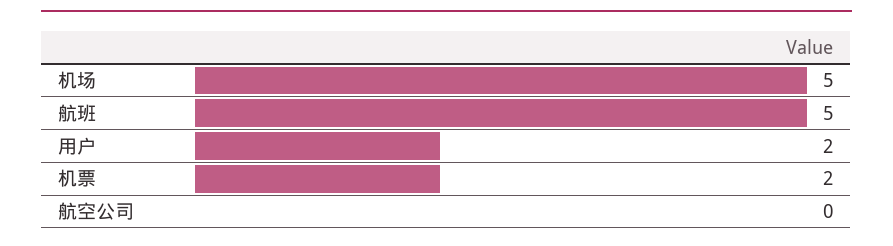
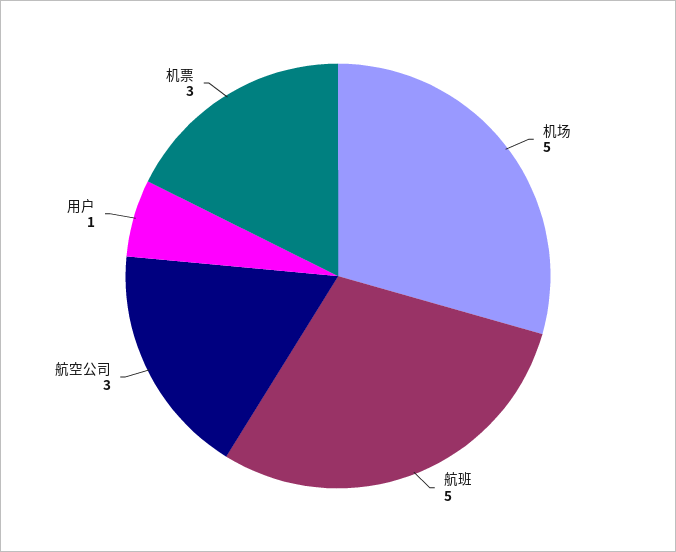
  {
    "机场": 5,
    "航班": 5,
-   "用户": 2,
+   "用户": 1,
-   "机票": 2,
+   "机票": 3,
-   "航空公司": 0
+   "航空公司": 3
  }

